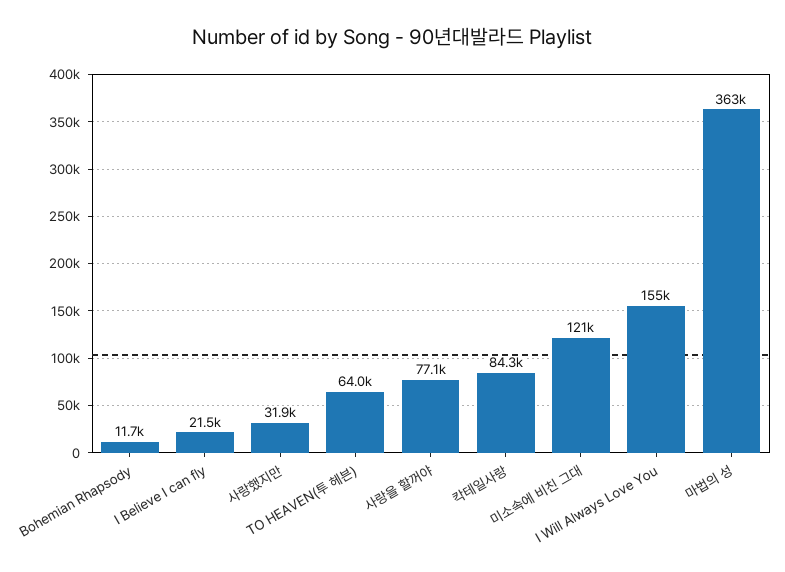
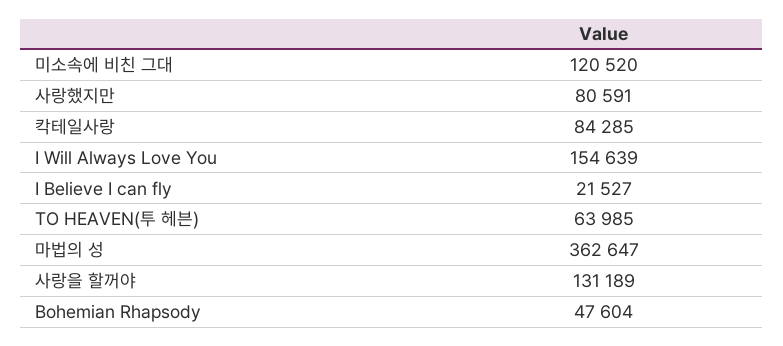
  {
-   "Bohemian Rhapsody": 11700,
+   "Bohemian Rhapsody": 47604,
    "I Believe I can fly": 21527,
-   "사랑했지만": 31900,
+   "사랑했지만": 80591,
    "TO HEAVEN(투 헤븐)": 63985,
-   "사랑을 할꺼야": 77100,
+   "사랑을 할꺼야": 131189,
    "칵테일사랑": 84285,
    "미소속에 비친 그대": 120520,
    "I Will Always Love You": 154639,
    "마법의 성": 362647
  }

